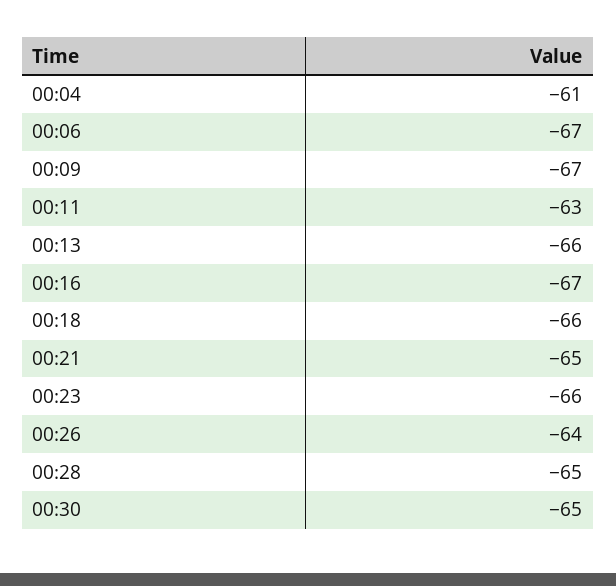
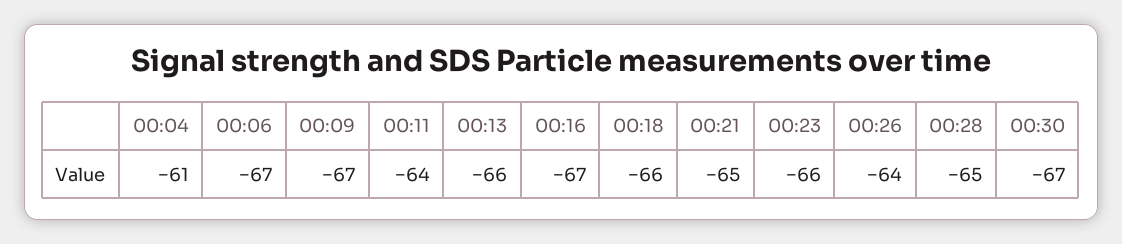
  {
    "00:04": -61,
    "00:06": -67,
    "00:09": -67,
-   "00:11": -63,
+   "00:11": -64,
    "00:13": -66,
    "00:16": -67,
    "00:18": -66,
    "00:21": -65,
    "00:23": -66,
    "00:26": -64,
    "00:28": -65,
-   "00:30": -65
+   "00:30": -67
  }

